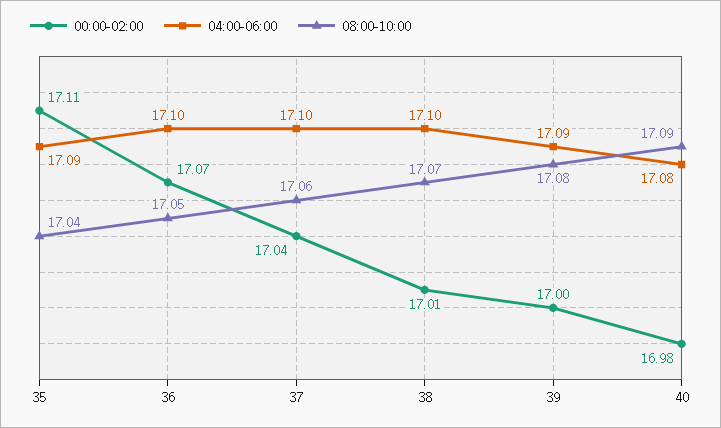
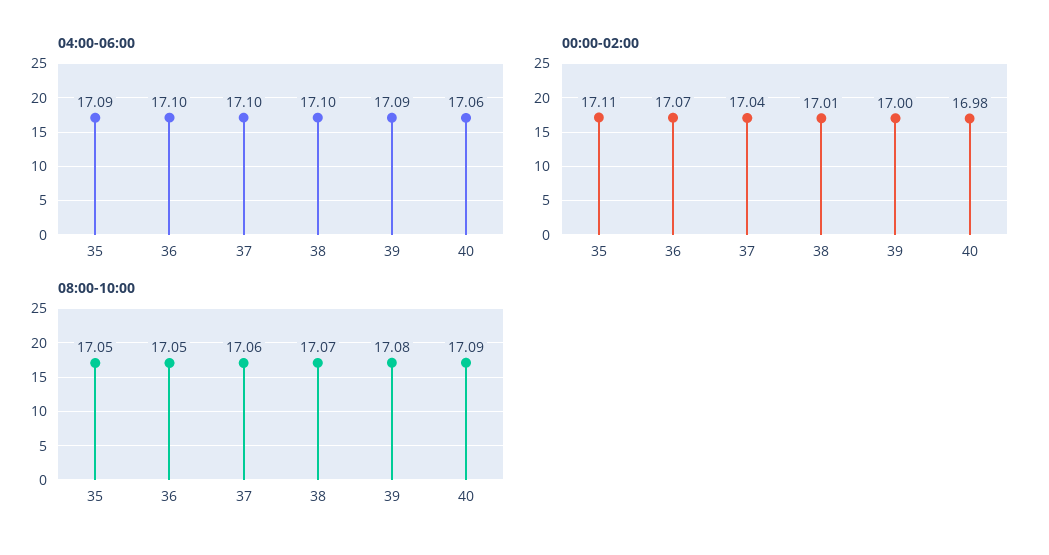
  {
    "00:00-02:00": {
      "35": 17.11,
      "36": 17.07,
      "37": 17.04,
      "38": 17.01,
      "39": 17,
      "40": 16.98
    },
    "04:00-06:00": {
      "35": 17.09,
      "36": 17.1,
      "37": 17.1,
      "38": 17.1,
      "39": 17.09,
-     "40": 17.08
+     "40": 17.06
    },
    "08:00-10:00": {
-     "35": 17.04,
+     "35": 17.05,
      "36": 17.05,
      "37": 17.06,
      "38": 17.07,
      "39": 17.08,
      "40": 17.09
    }
  }

